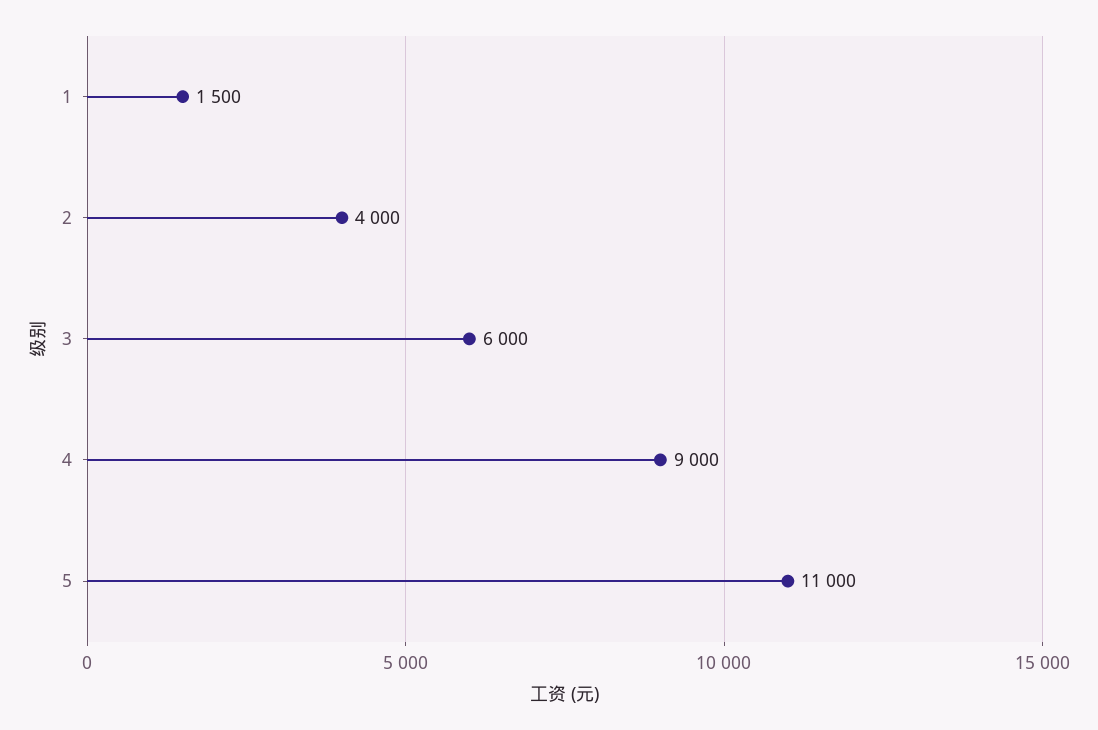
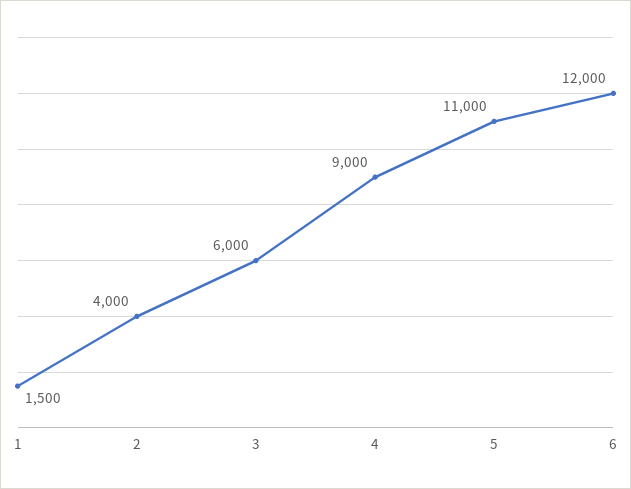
  {
    "1": 1500,
    "2": 4000,
    "3": 6000,
    "4": 9000,
-   "5": 11000
+   "5": 11000,
+   "6": 12000
  }

